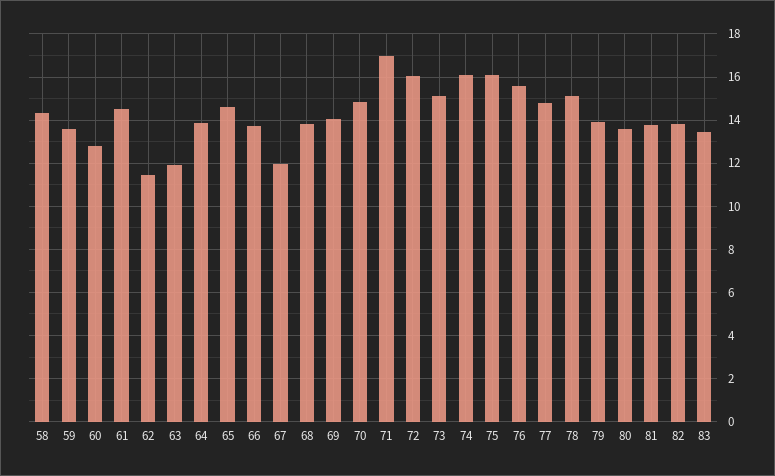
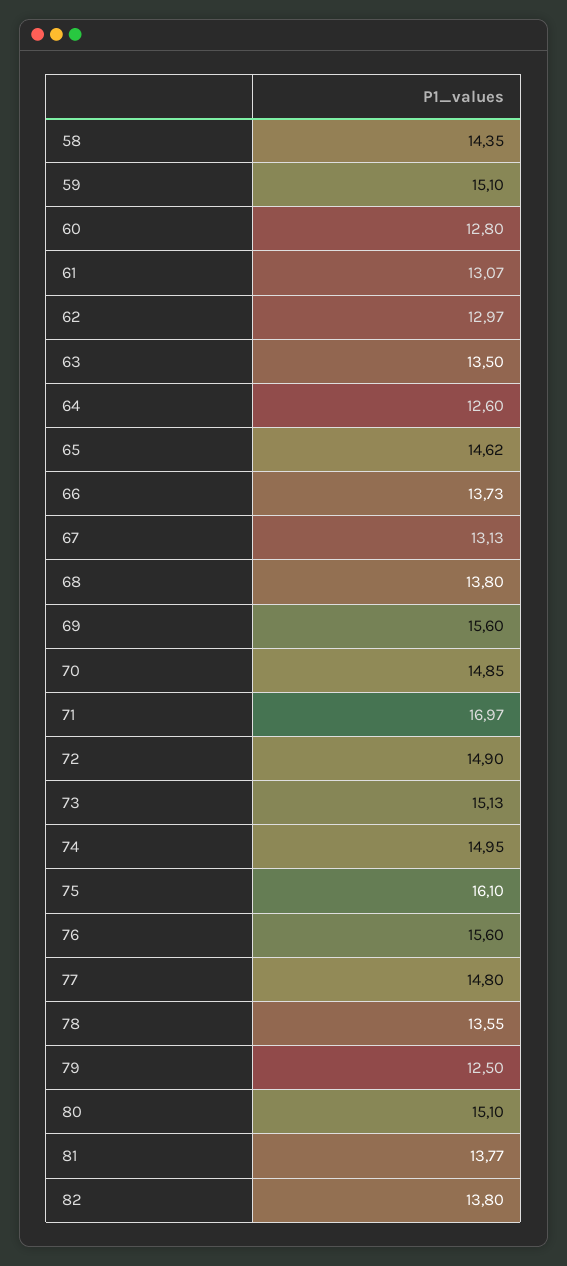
  {
    "58": 14.35,
-   "59": 13.5,
+   "59": 15.1,
    "60": 12.8,
-   "61": 14.5,
+   "61": 13.07,
-   "62": 11.5,
+   "62": 12.97,
-   "63": 12,
+   "63": 13.5,
-   "64": 14,
+   "64": 12.6,
    "65": 14.62,
    "66": 13.73,
-   "67": 12,
+   "67": 13.13,
    "68": 13.8,
-   "69": 14,
+   "69": 15.6,
    "70": 14.85,
    "71": 16.97,
-   "72": 16,
+   "72": 14.9,
    "73": 15.13,
-   "74": 16,
+   "74": 14.95,
    "75": 16.1,
    "76": 15.6,
    "77": 14.8,
-   "78": 15,
+   "78": 13.55,
-   "79": 14,
+   "79": 12.5,
-   "80": 13.5,
+   "80": 15.1,
    "81": 13.77,
-   "82": 13.8,
+   "82": 13.8
-   "83": 13.5
  }

